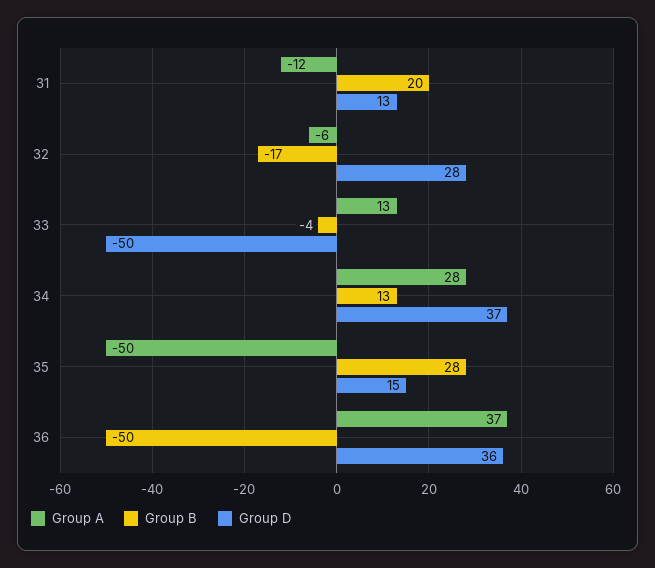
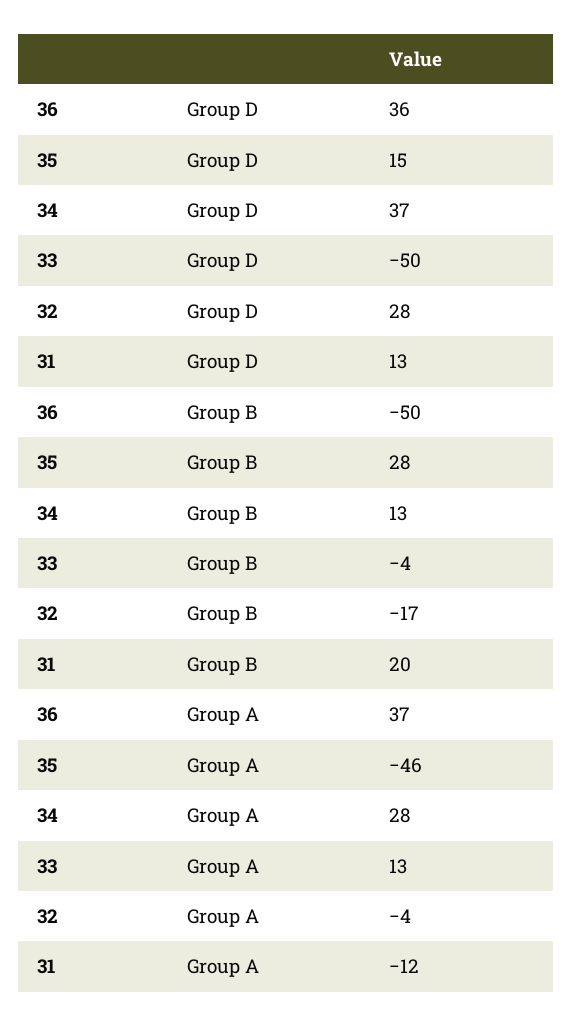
  {
    "Group A": {
      "31": -12,
-     "32": -6,
+     "32": -4,
      "33": 13,
      "34": 28,
-     "35": -50,
+     "35": -46,
      "36": 37
    },
    "Group B": {
      "31": 20,
      "32": -17,
      "33": -4,
      "34": 13,
      "35": 28,
      "36": -50
    },
    "Group D": {
      "31": 13,
      "32": 28,
      "33": -50,
      "34": 37,
      "35": 15,
      "36": 36
    }
  }

